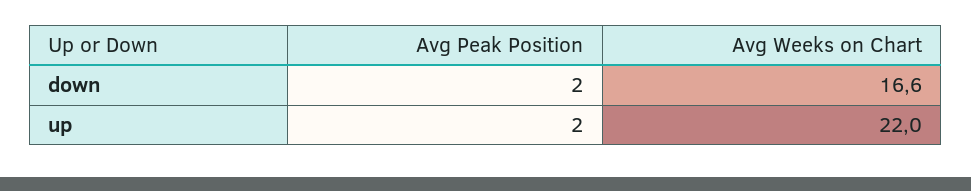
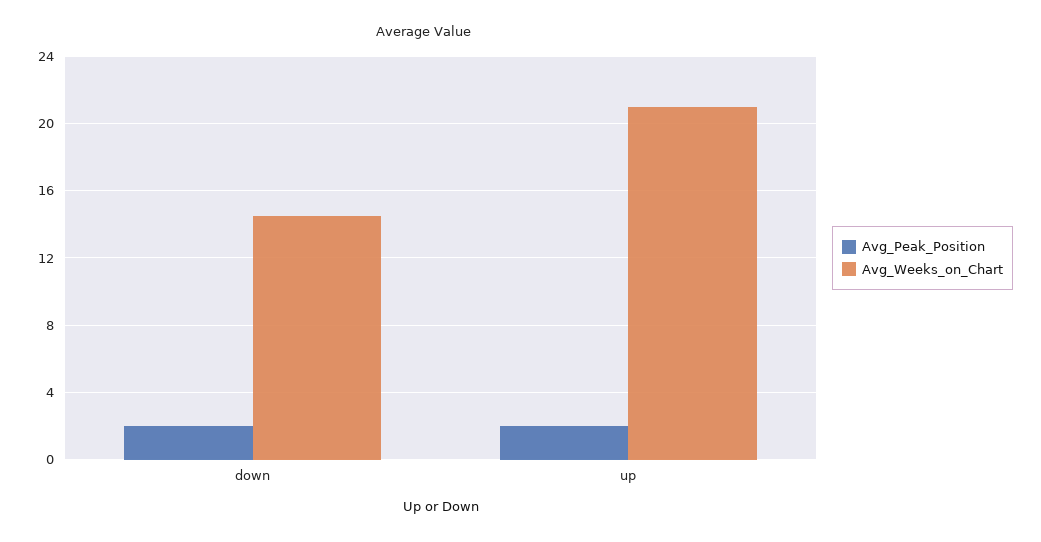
  {
    "Avg Peak Position": {
      "down": 2,
      "up": 2
    },
    "Avg Weeks on Chart": {
-     "down": 16.6,
+     "down": 14.5,
-     "up": 22
+     "up": 21
    }
  }

